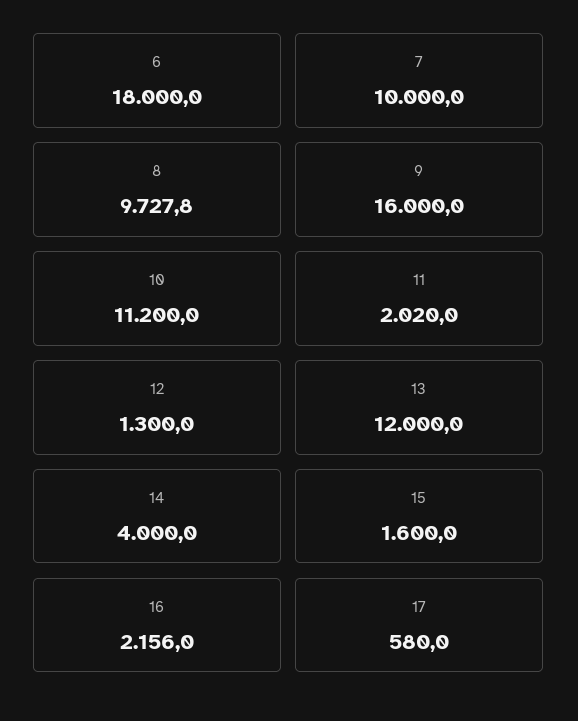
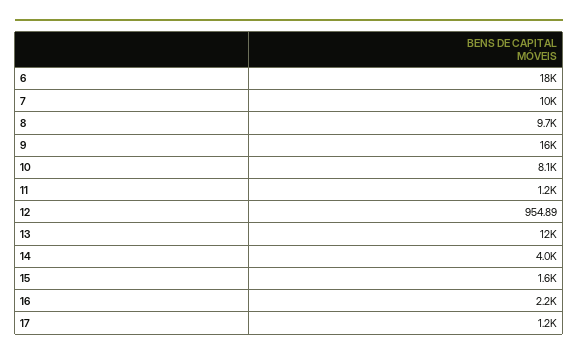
  {
    "6": 18000,
    "7": 10000,
    "8": 9727.8,
    "9": 16000,
-   "10": 11200,
+   "10": 8100,
-   "11": 2020,
+   "11": 1200,
-   "12": 1300,
+   "12": 954.89,
    "13": 12000,
    "14": 4000,
    "15": 1600,
    "16": 2156,
-   "17": 580
+   "17": 1200
  }

